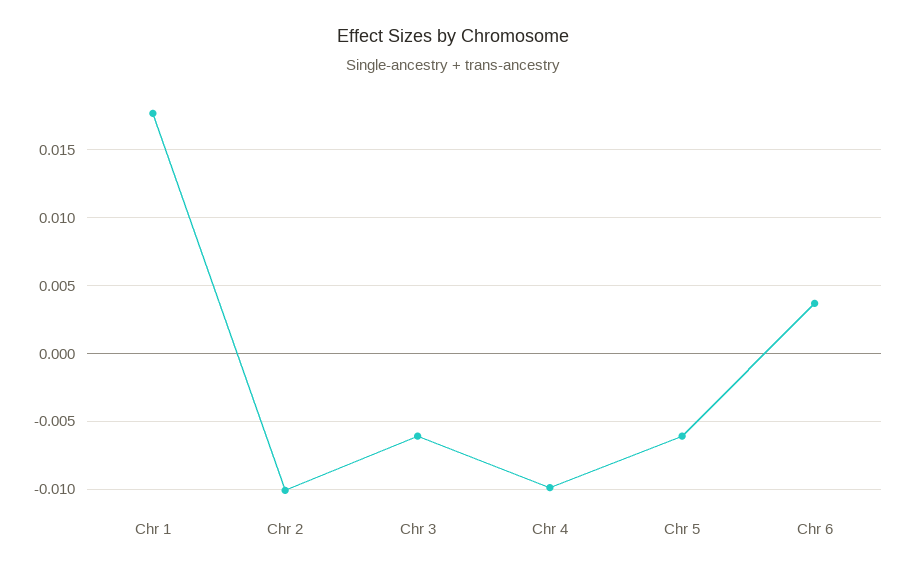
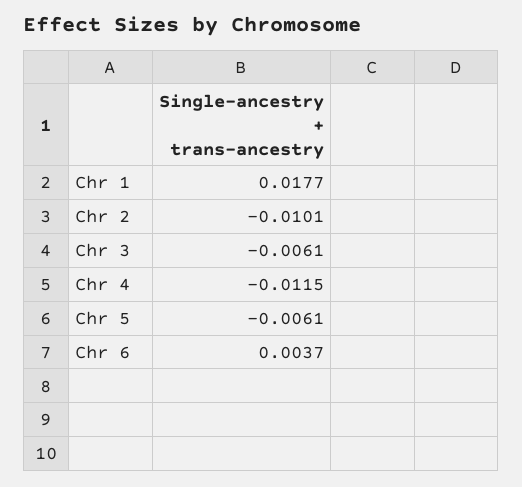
  {
    "Chr 1": 0.0177,
    "Chr 2": -0.0101,
    "Chr 3": -0.0061,
-   "Chr 4": -0.01,
+   "Chr 4": -0.0115,
    "Chr 5": -0.0061,
    "Chr 6": 0.0037
  }

